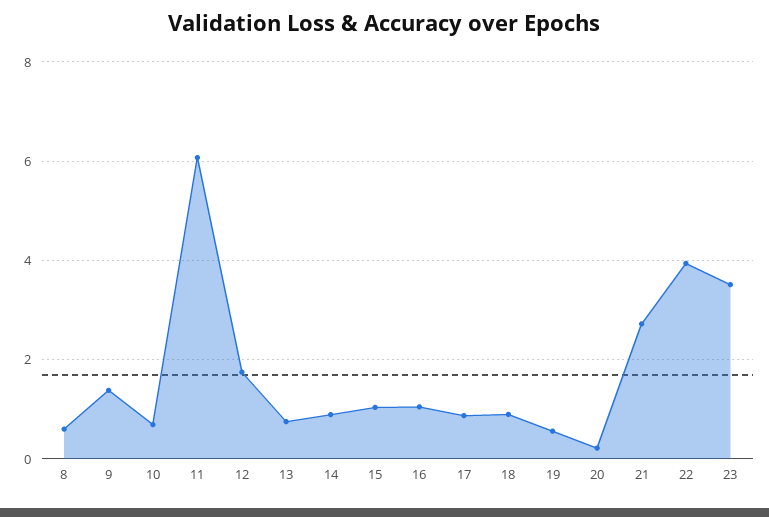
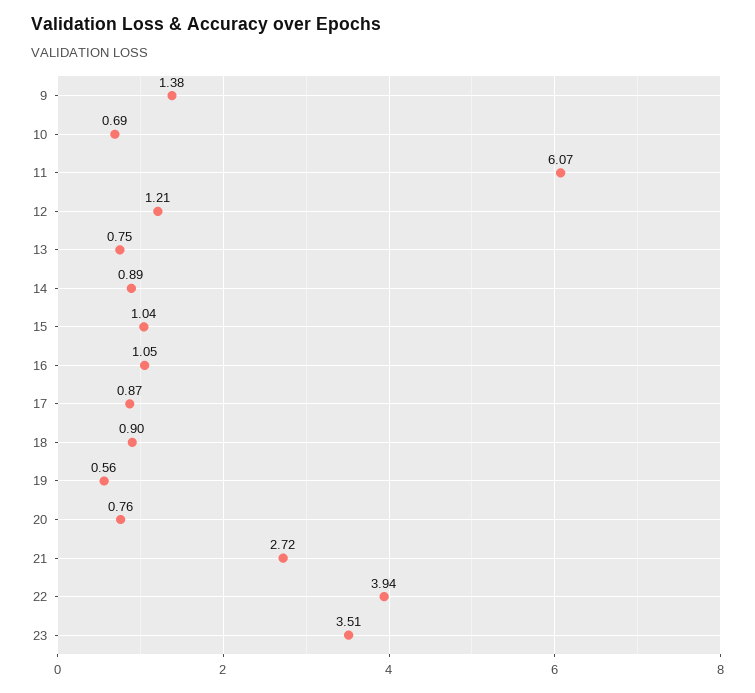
  {
-   "8": 0.6,
    "9": 1.38,
    "10": 0.69,
    "11": 6.07,
-   "12": 1.8,
+   "12": 1.21,
    "13": 0.75,
    "14": 0.89,
    "15": 1.04,
    "16": 1.05,
    "17": 0.87,
    "18": 0.9,
    "19": 0.56,
-   "20": 0.2,
+   "20": 0.76,
    "21": 2.72,
    "22": 3.94,
    "23": 3.51
  }

